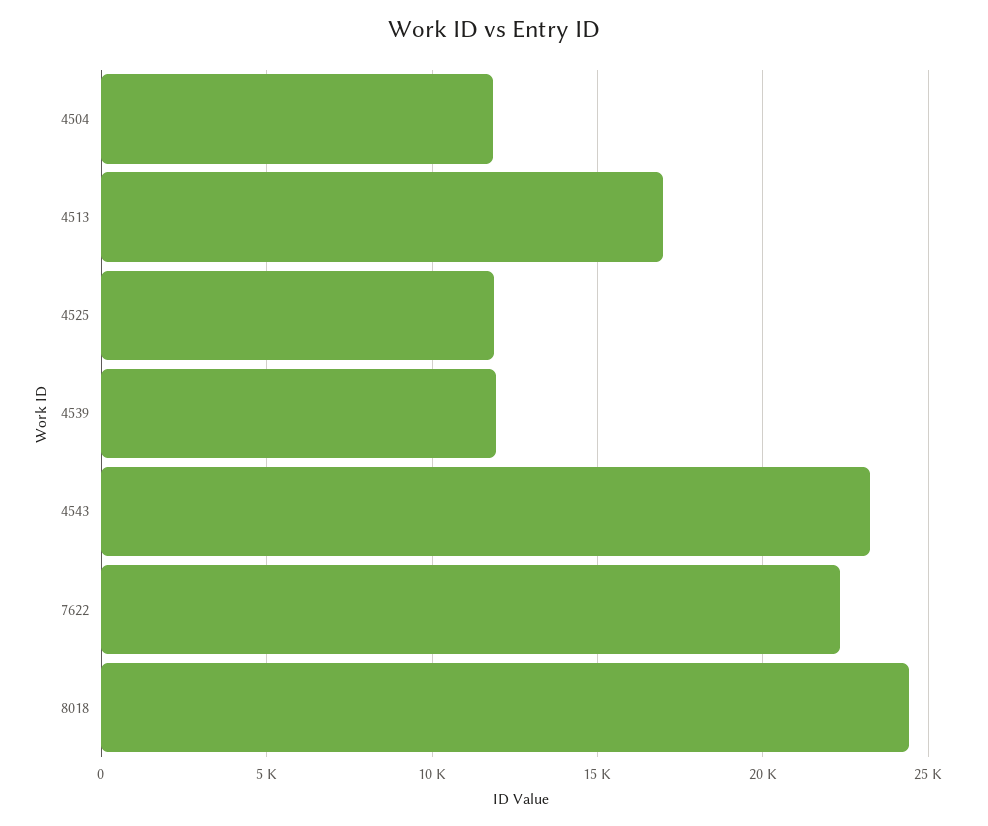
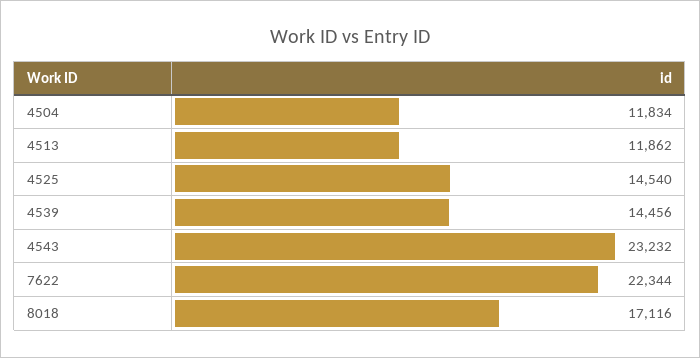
  {
    "4504": 11834,
-   "4513": 17000,
+   "4513": 11862,
-   "4525": 12000,
+   "4525": 14540,
-   "4539": 12000,
+   "4539": 14456,
    "4543": 23232,
    "7622": 22344,
-   "8018": 24500
+   "8018": 17116
  }

